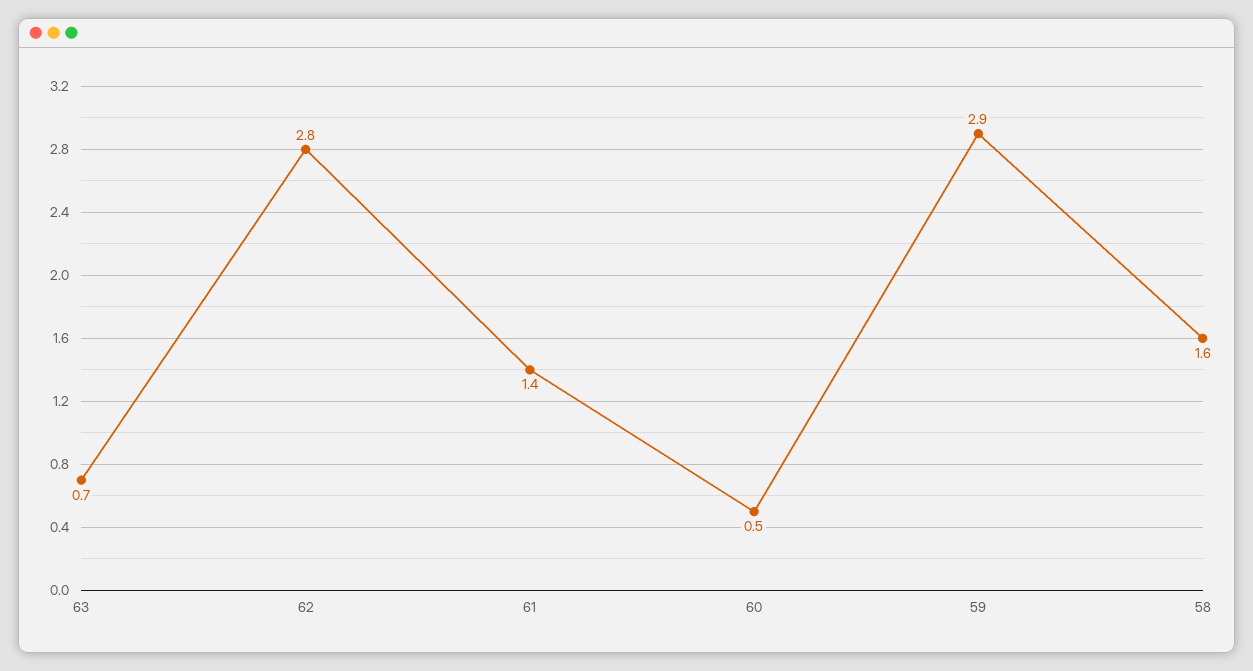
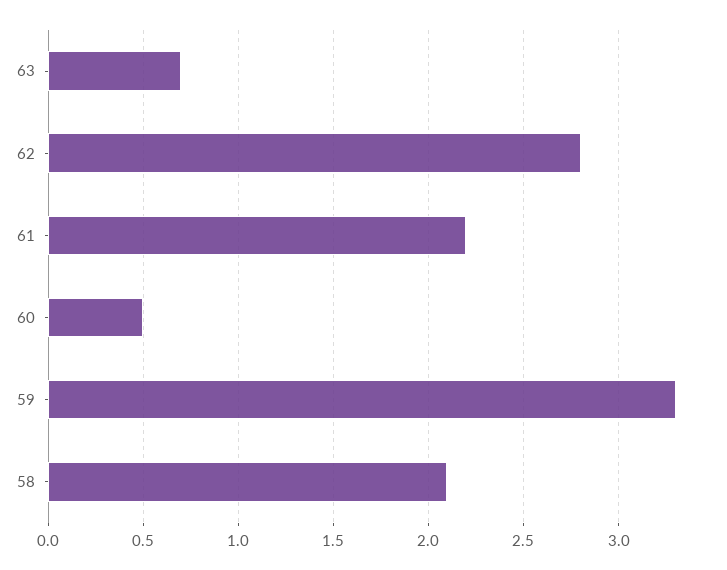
  {
    "63": 0.7,
    "62": 2.8,
-   "61": 1.4,
+   "61": 2.2,
    "60": 0.5,
-   "59": 2.9,
+   "59": 3.3,
-   "58": 1.6
+   "58": 2.1
  }

